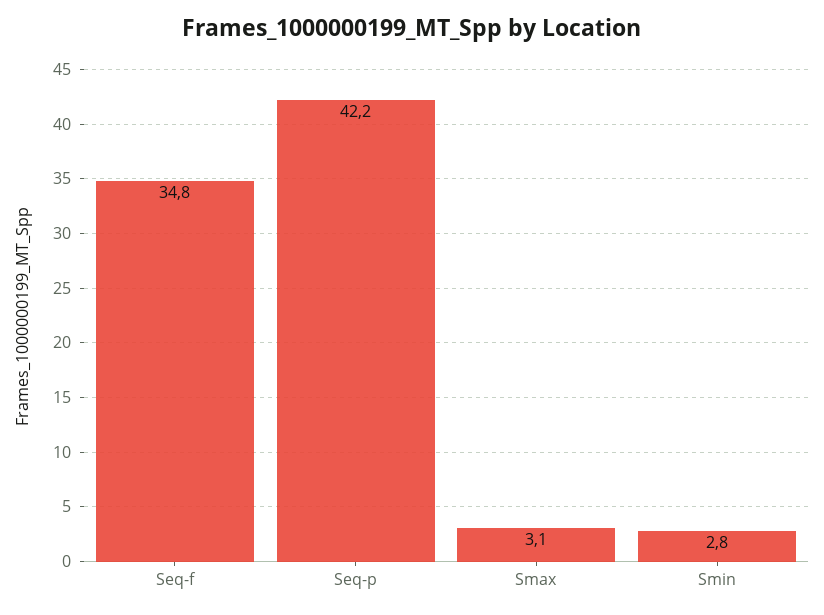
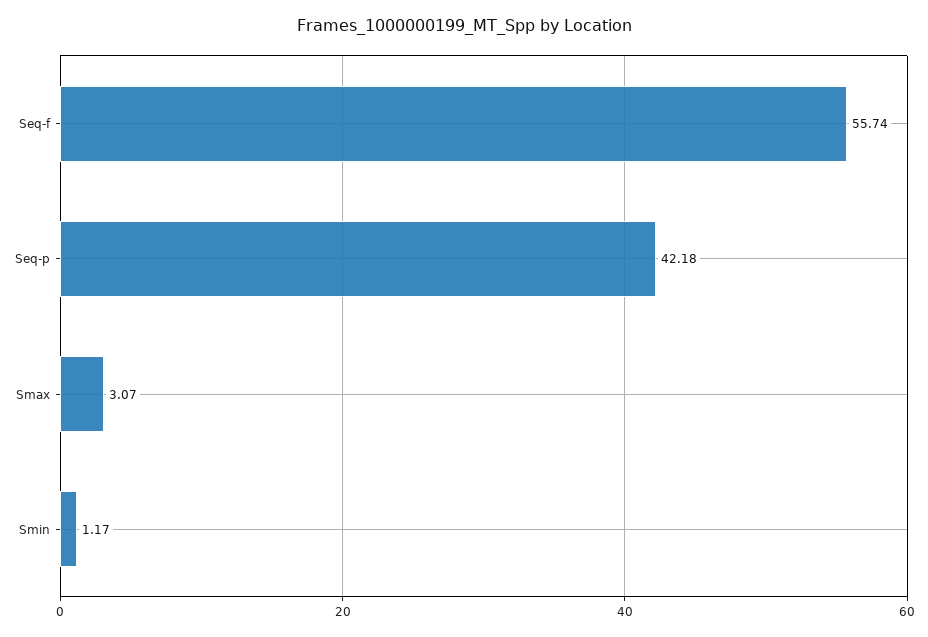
  {
-   "Seq-f": 34.8,
+   "Seq-f": 55.74,
    "Seq-p": 42.18,
    "Smax": 3.07,
-   "Smin": 2.8
+   "Smin": 1.17
  }

